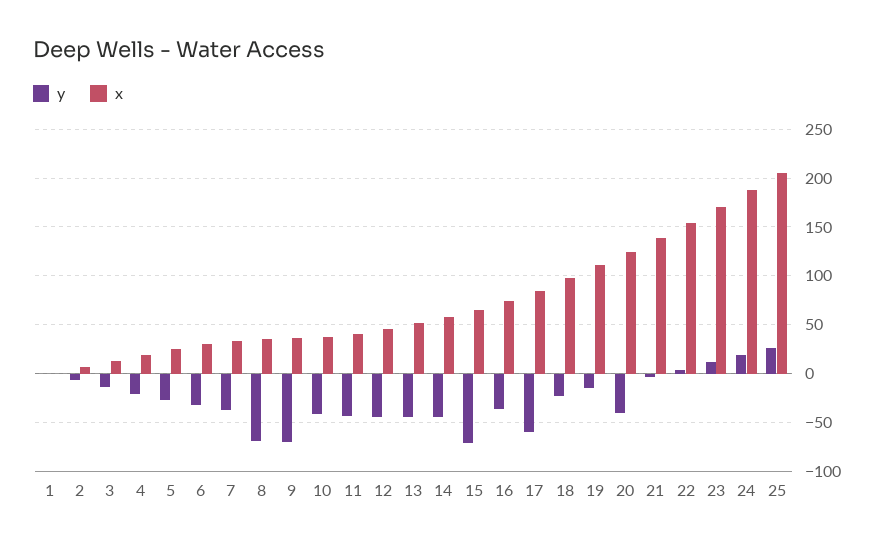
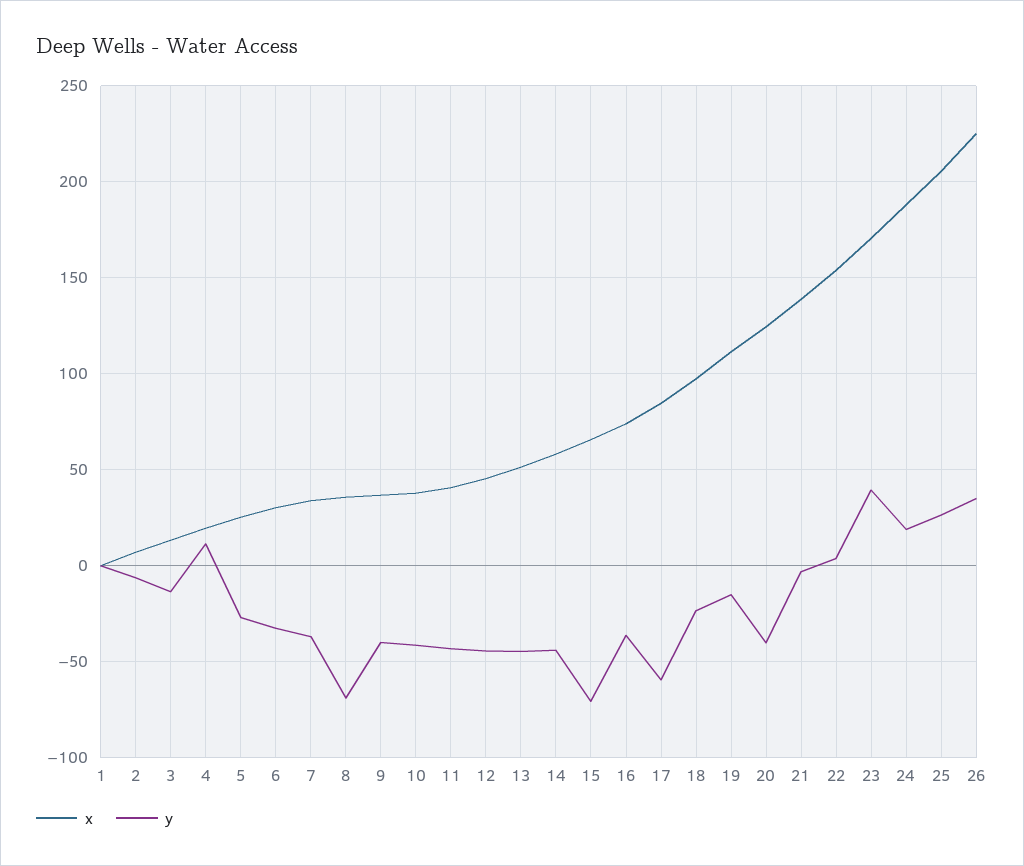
  {
    "y": {
      "1": 0,
      "2": -5,
      "3": -15,
-     "4": -20,
+     "4": 10,
      "5": -25,
      "6": -35,
      "7": -35,
      "8": -70,
-     "9": -70,
+     "9": -40,
      "10": -40,
      "11": -45,
      "12": -45,
      "13": -45,
      "14": -45,
      "15": -70,
      "16": -35,
      "17": -60,
      "18": -25,
      "19": -15,
      "20": -40,
      "21": -5,
      "22": 5,
-     "23": 10,
+     "23": 40,
      "24": 20,
-     "25": 25
+     "25": 25,
+     "26": 35
    },
    "x": {
      "1": 0,
      "2": 5,
      "3": 15,
      "4": 20,
      "5": 25,
      "6": 30,
      "7": 35,
      "8": 35,
      "9": 35,
      "10": 40,
      "11": 40,
      "12": 45,
      "13": 50,
      "14": 60,
      "15": 65,
      "16": 75,
      "17": 85,
      "18": 100,
      "19": 110,
      "20": 125,
      "21": 140,
      "22": 155,
      "23": 170,
      "24": 190,
-     "25": 205
+     "25": 205,
+     "26": 225
    }
  }

